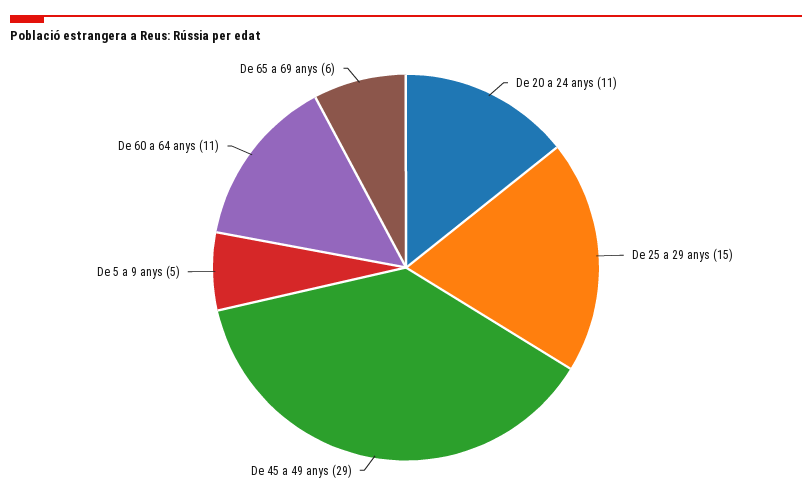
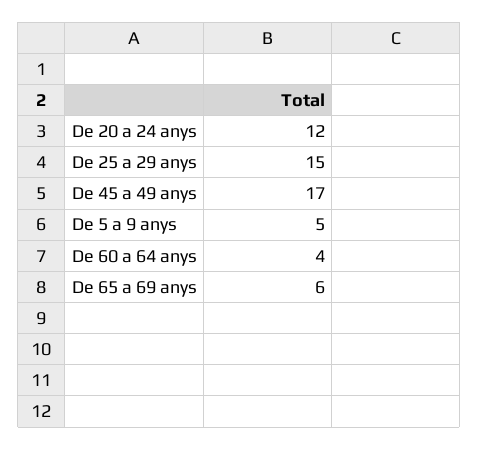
  {
-   "De 20 a 24 anys": 11,
+   "De 20 a 24 anys": 12,
    "De 25 a 29 anys": 15,
-   "De 45 a 49 anys": 29,
+   "De 45 a 49 anys": 17,
    "De 5 a 9 anys": 5,
-   "De 60 a 64 anys": 11,
+   "De 60 a 64 anys": 4,
    "De 65 a 69 anys": 6
  }

